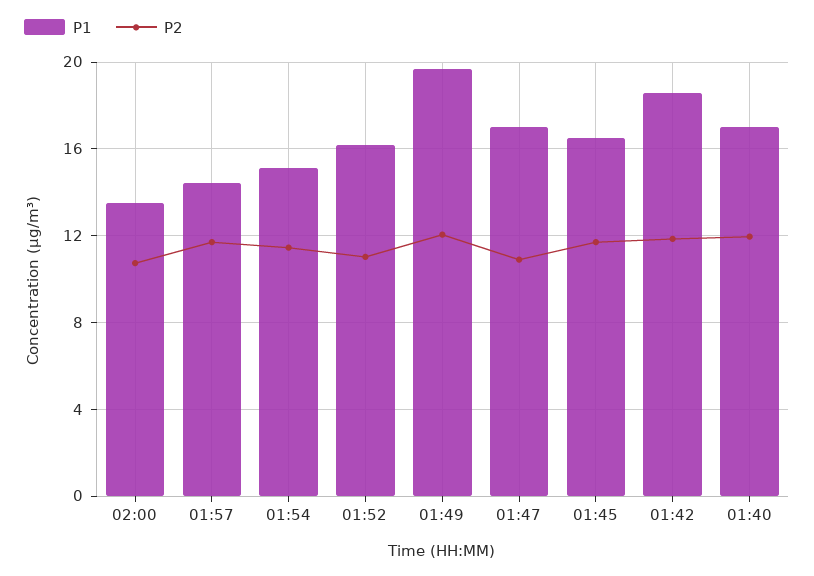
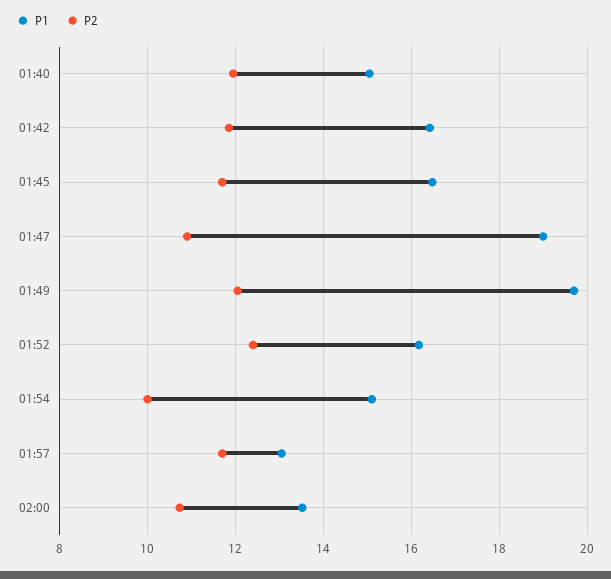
  {
    "P1": {
      "02:00": 13.6,
-     "01:57": 14.5,
+     "01:57": 13,
      "01:54": 15.2,
      "01:52": 16.2,
      "01:49": 19.8,
-     "01:47": 17,
+     "01:47": 19,
      "01:45": 16.4,
-     "01:42": 18.5,
+     "01:42": 16.4,
-     "01:40": 17
+     "01:40": 15
    },
    "P2": {
      "02:00": 10.8,
      "01:57": 11.8,
-     "01:54": 11.5,
+     "01:54": 10,
-     "01:52": 11,
+     "01:52": 12.4,
      "01:49": 12,
      "01:47": 11,
      "01:45": 11.8,
      "01:42": 11.8,
      "01:40": 12
    }
  }

